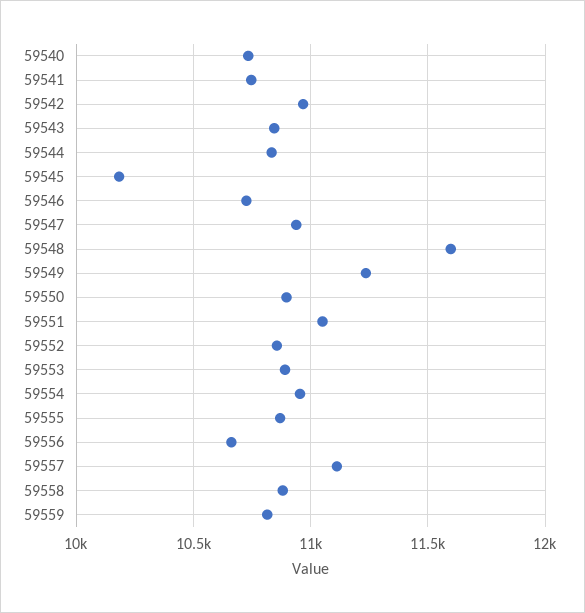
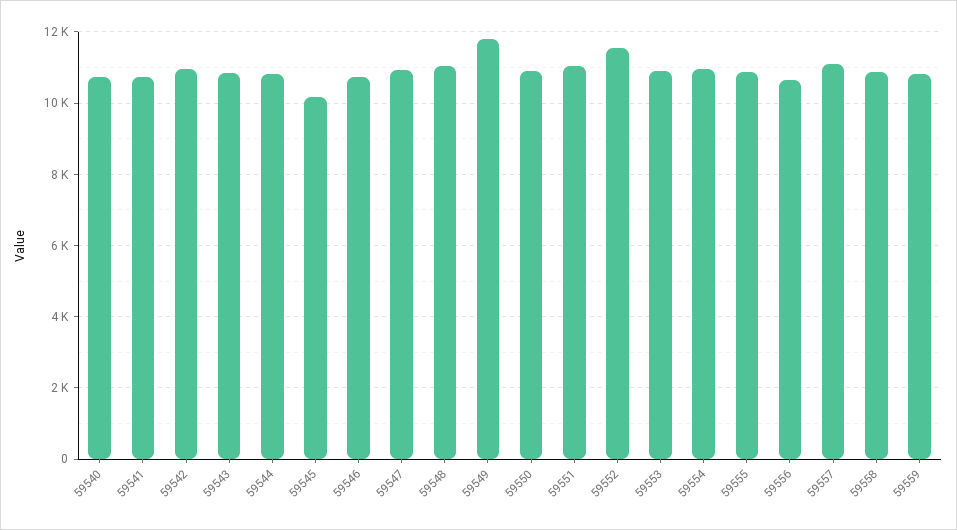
  {
    "59540": 10750,
    "59541": 10750,
    "59542": 10950,
    "59543": 10850,
    "59544": 10850,
    "59545": 10200,
    "59546": 10750,
    "59547": 10950,
-   "59548": 11600,
+   "59548": 11000,
-   "59549": 11250,
+   "59549": 11800,
    "59550": 10900,
    "59551": 11050,
-   "59552": 10850,
+   "59552": 11600,
    "59553": 10900,
    "59554": 10950,
    "59555": 10850,
    "59556": 10650,
    "59557": 11100,
    "59558": 10900,
    "59559": 10800
  }

